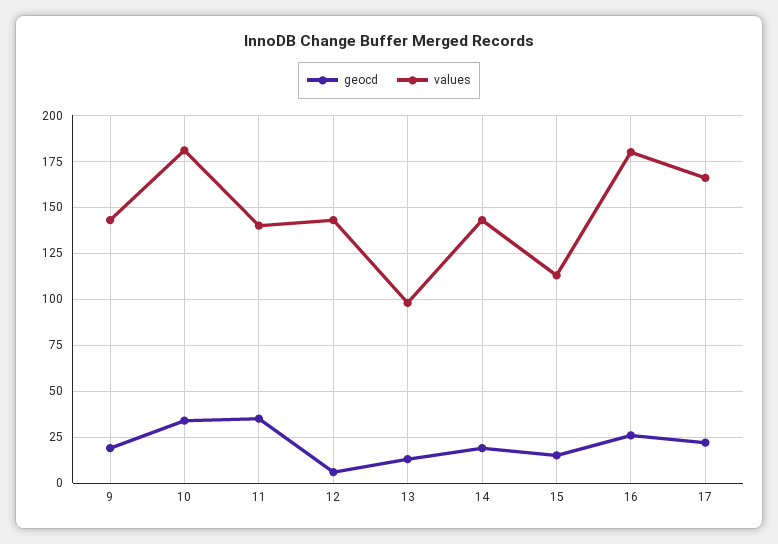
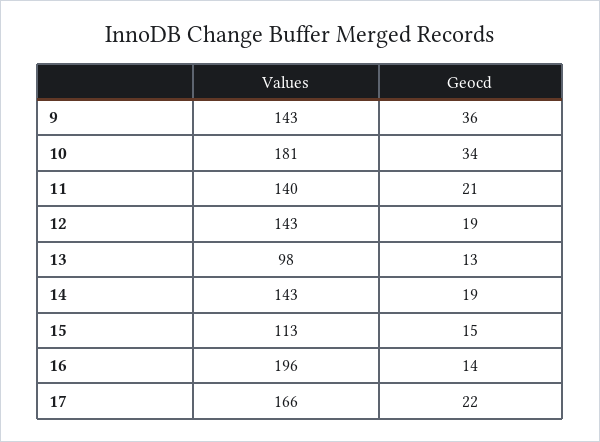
  {
    "geocd": {
-     "9": 20,
+     "9": 36,
      "10": 34,
-     "11": 35,
+     "11": 21,
-     "12": 5,
+     "12": 19,
      "13": 13,
      "14": 19,
      "15": 15,
-     "16": 25,
+     "16": 14,
      "17": 22
    },
    "values": {
      "9": 143,
      "10": 181,
      "11": 140,
      "12": 143,
      "13": 98,
      "14": 143,
      "15": 113,
-     "16": 180,
+     "16": 196,
      "17": 166
    }
  }

